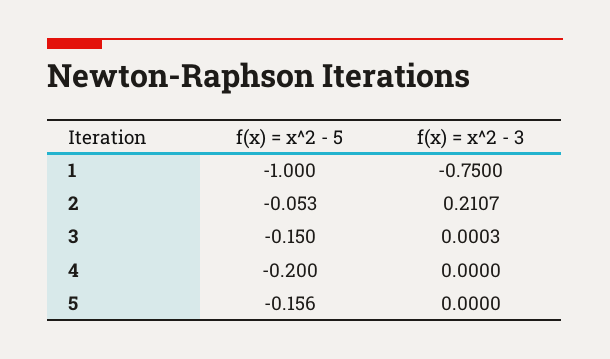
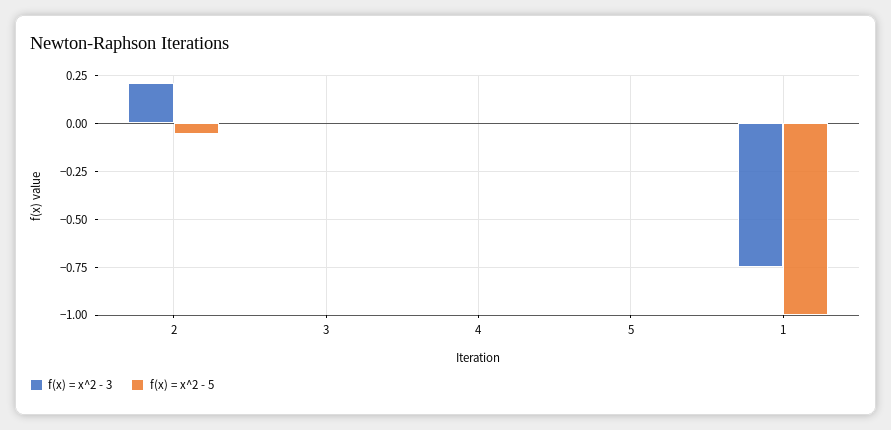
  {
    "f(x) = x^2 - 5": {
      "1": -1,
      "2": -0.053,
-     "3": -0.15,
+     "3": 0,
-     "4": -0.2,
+     "4": 0,
-     "5": -0.156
+     "5": 0
    },
    "f(x) = x^2 - 3": {
      "1": -0.75,
      "2": 0.2107,
      "3": 0.0003,
      "4": 0,
      "5": 0
    }
  }

